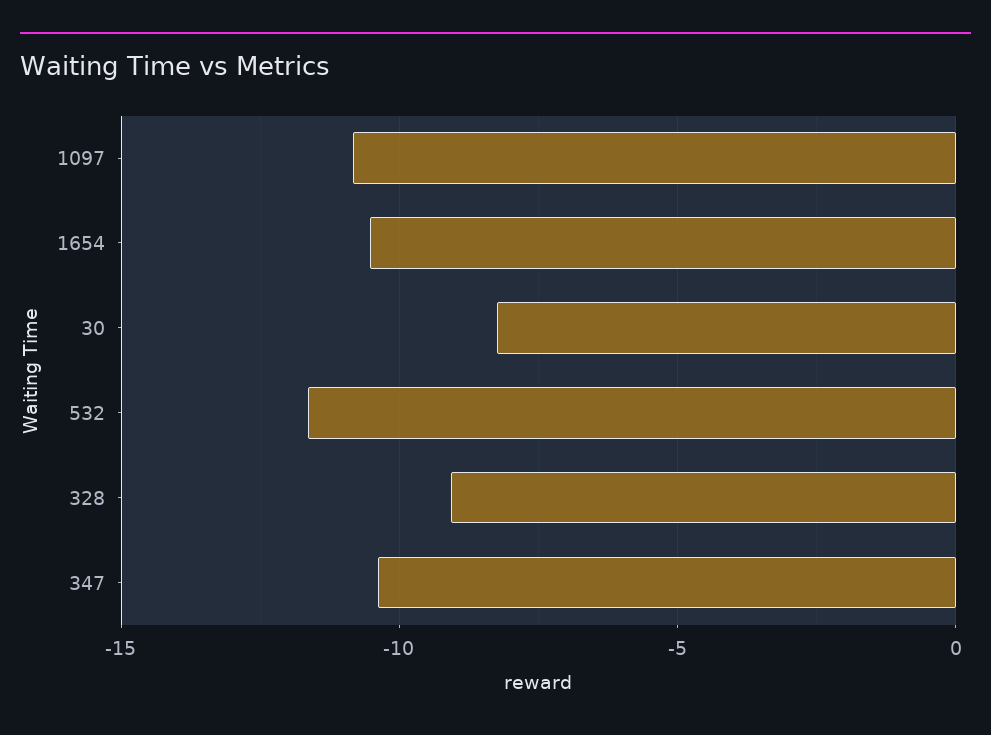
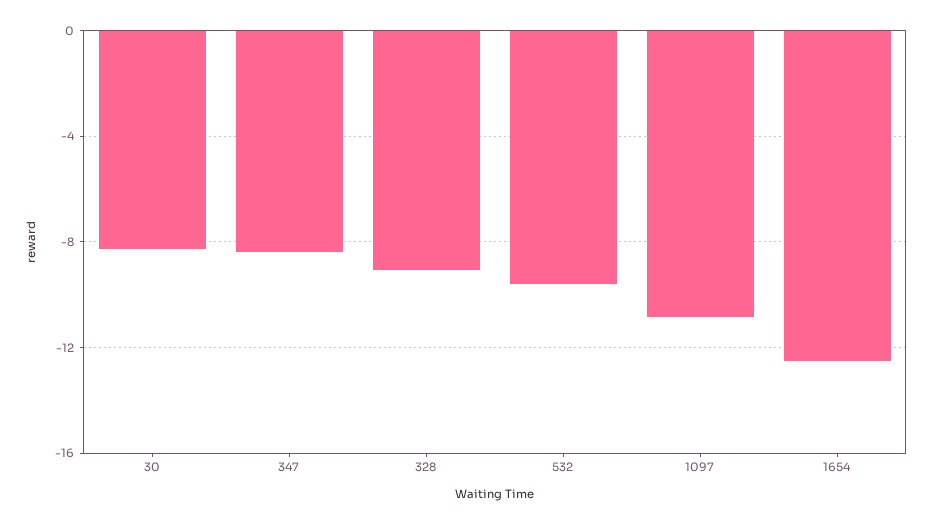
  {
    "1097": -11,
-   "1654": -10.5,
+   "1654": -12.5,
    "30": -8.5,
-   "532": -11.5,
+   "532": -9.5,
    "328": -9,
-   "347": -10.5
+   "347": -8.5
  }

